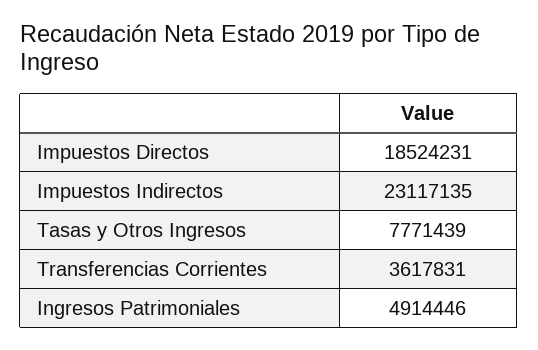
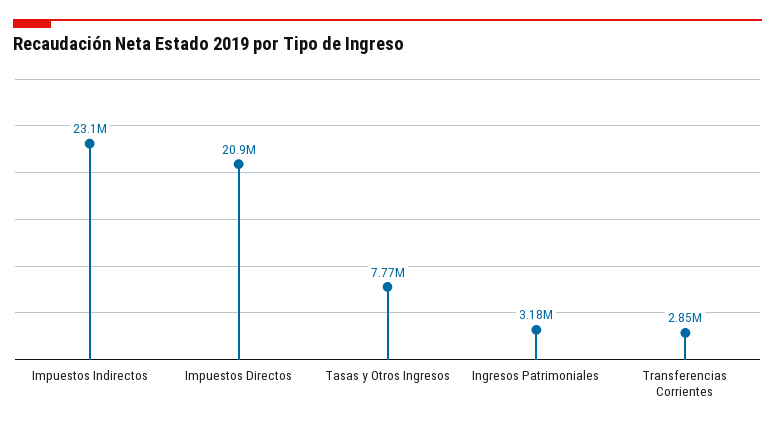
  {
-   "Impuestos Directos": 18524231,
+   "Impuestos Directos": 20900000,
    "Impuestos Indirectos": 23117135,
    "Tasas y Otros Ingresos": 7771439,
-   "Transferencias Corrientes": 3617831,
+   "Transferencias Corrientes": 2850000,
-   "Ingresos Patrimoniales": 4914446
+   "Ingresos Patrimoniales": 3180000
  }

